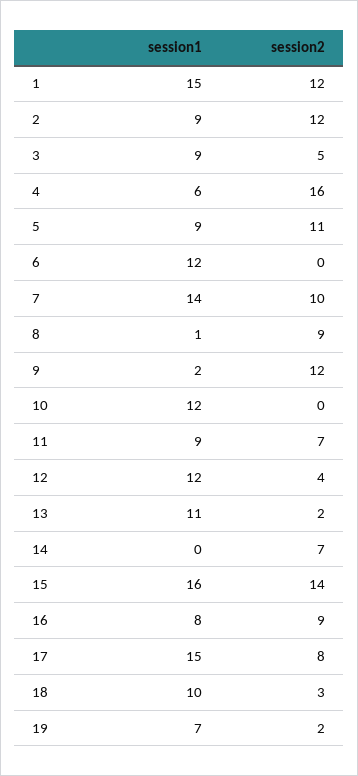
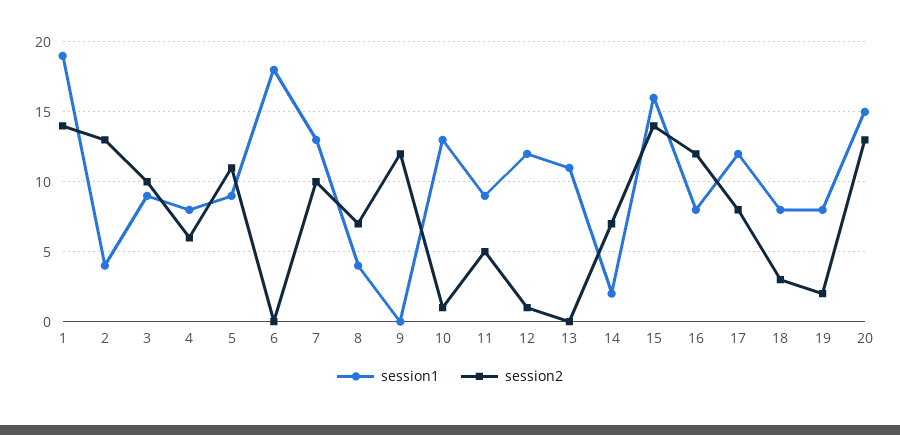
  {
    "session1": {
-     "1": 15,
+     "1": 19,
-     "2": 9,
+     "2": 4,
      "3": 9,
-     "4": 6,
+     "4": 8,
      "5": 9,
-     "6": 12,
+     "6": 18,
-     "7": 14,
+     "7": 13,
-     "8": 1,
+     "8": 4,
-     "9": 2,
+     "9": 0,
-     "10": 12,
+     "10": 13,
      "11": 9,
      "12": 12,
      "13": 11,
-     "14": 0,
+     "14": 2,
      "15": 16,
      "16": 8,
-     "17": 15,
+     "17": 12,
-     "18": 10,
+     "18": 8,
-     "19": 7
+     "19": 8,
+     "20": 15
    },
    "session2": {
-     "1": 12,
+     "1": 14,
-     "2": 12,
+     "2": 13,
-     "3": 5,
+     "3": 10,
-     "4": 16,
+     "4": 6,
      "5": 11,
      "6": 0,
      "7": 10,
-     "8": 9,
+     "8": 7,
      "9": 12,
-     "10": 0,
+     "10": 1,
-     "11": 7,
+     "11": 5,
-     "12": 4,
+     "12": 1,
-     "13": 2,
+     "13": 0,
      "14": 7,
      "15": 14,
-     "16": 9,
+     "16": 12,
      "17": 8,
      "18": 3,
-     "19": 2
+     "19": 2,
+     "20": 13
    }
  }

